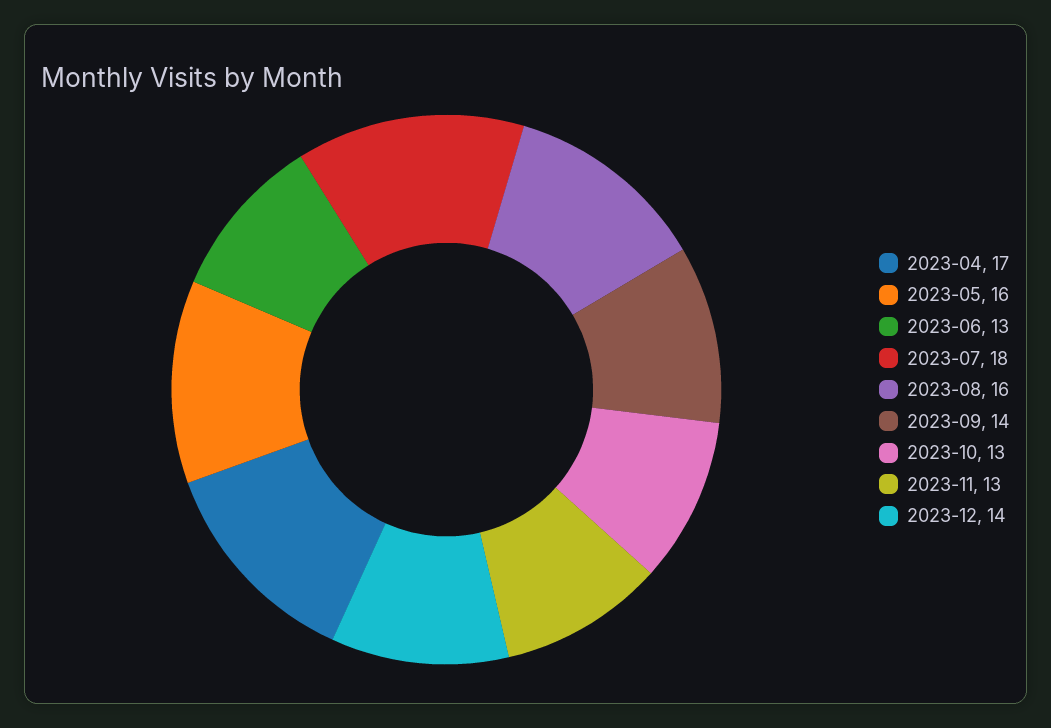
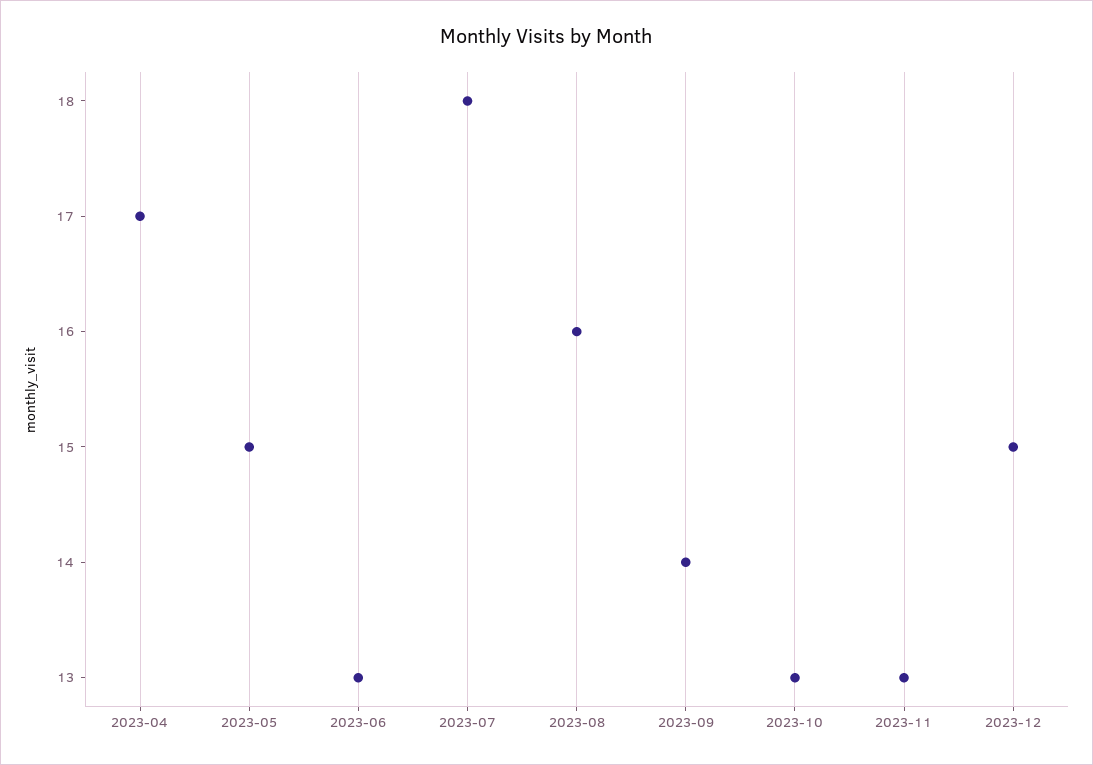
  {
    "2023-04": 17,
-   "2023-05": 16,
+   "2023-05": 15,
    "2023-06": 13,
    "2023-07": 18,
    "2023-08": 16,
    "2023-09": 14,
    "2023-10": 13,
    "2023-11": 13,
-   "2023-12": 14
+   "2023-12": 15
  }

